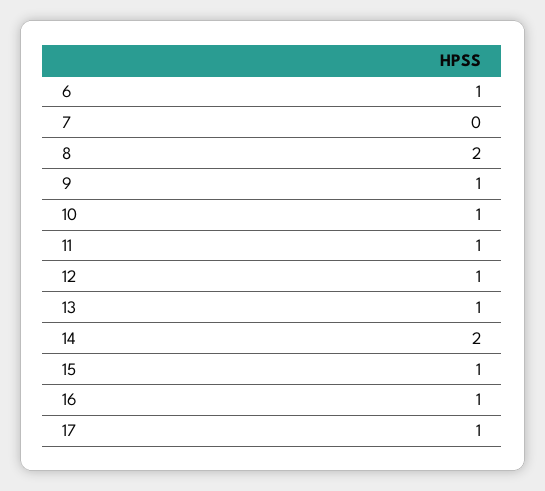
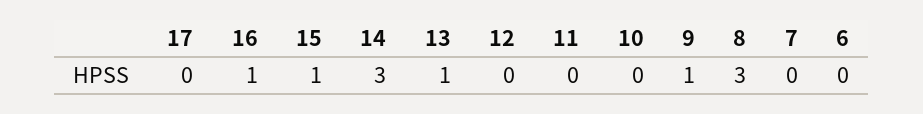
  {
-   "6": 1,
+   "6": 0,
    "7": 0,
-   "8": 2,
+   "8": 3,
    "9": 1,
-   "10": 1,
+   "10": 0,
-   "11": 1,
+   "11": 0,
-   "12": 1,
+   "12": 0,
    "13": 1,
-   "14": 2,
+   "14": 3,
    "15": 1,
    "16": 1,
-   "17": 1
+   "17": 0
  }

